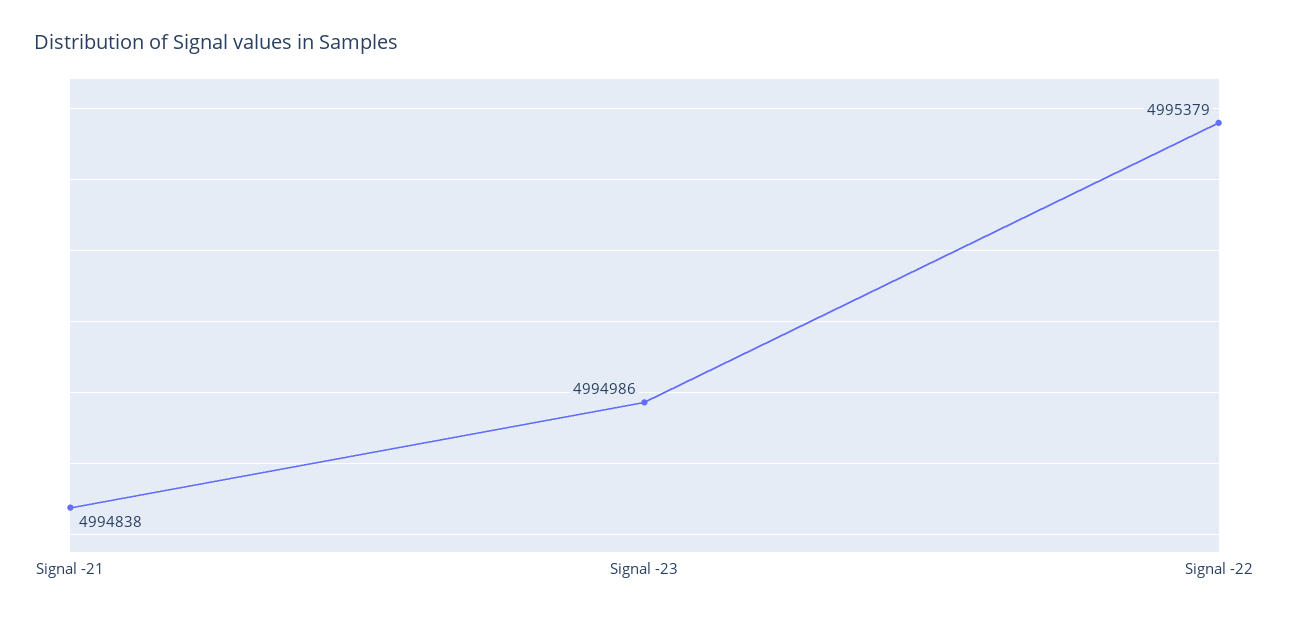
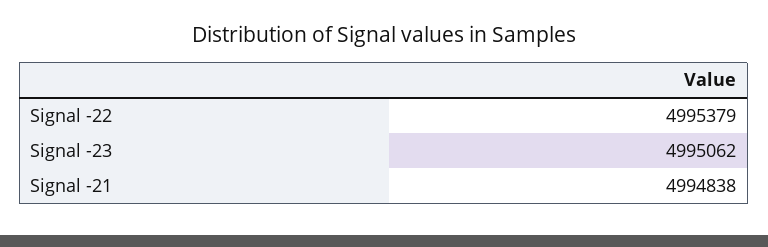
  {
    "Signal -21": 4994838,
-   "Signal -23": 4994986,
+   "Signal -23": 4995062,
    "Signal -22": 4995379
  }

